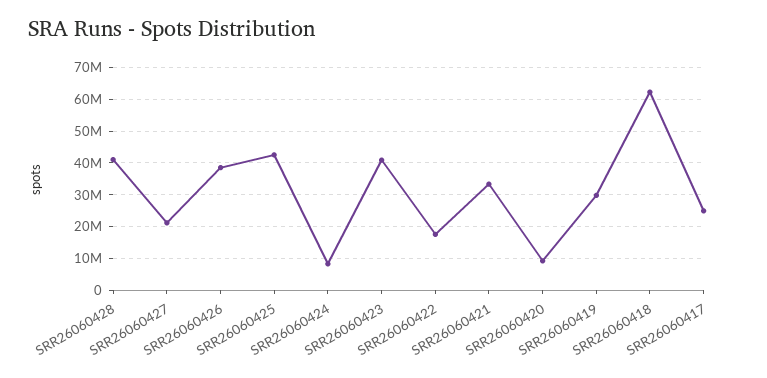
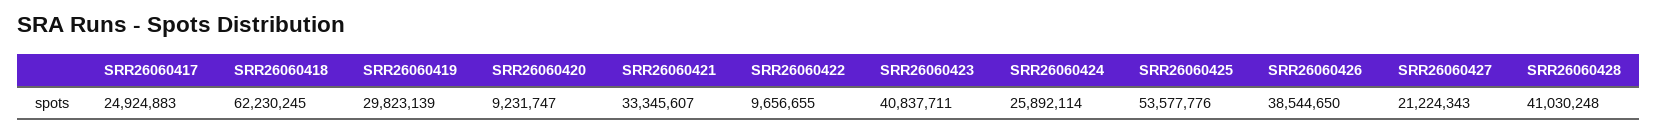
  {
    "SRR26060428": 41030248,
    "SRR26060427": 21224343,
    "SRR26060426": 38544650,
-   "SRR26060425": 42000000,
+   "SRR26060425": 53577776,
-   "SRR26060424": 8000000,
+   "SRR26060424": 25892114,
    "SRR26060423": 40837711,
-   "SRR26060422": 18000000,
+   "SRR26060422": 9656655,
    "SRR26060421": 33345607,
    "SRR26060420": 9231747,
    "SRR26060419": 29823139,
    "SRR26060418": 62230245,
    "SRR26060417": 24924883
  }

